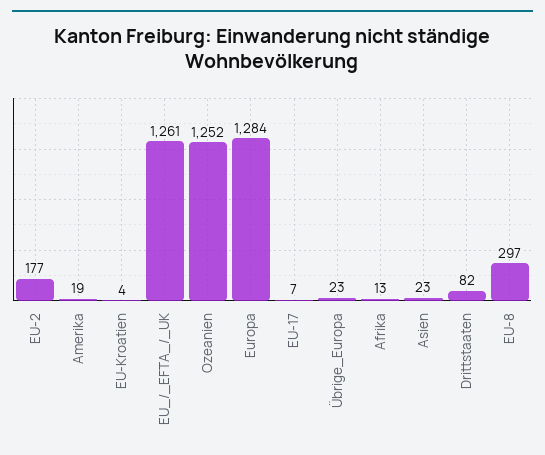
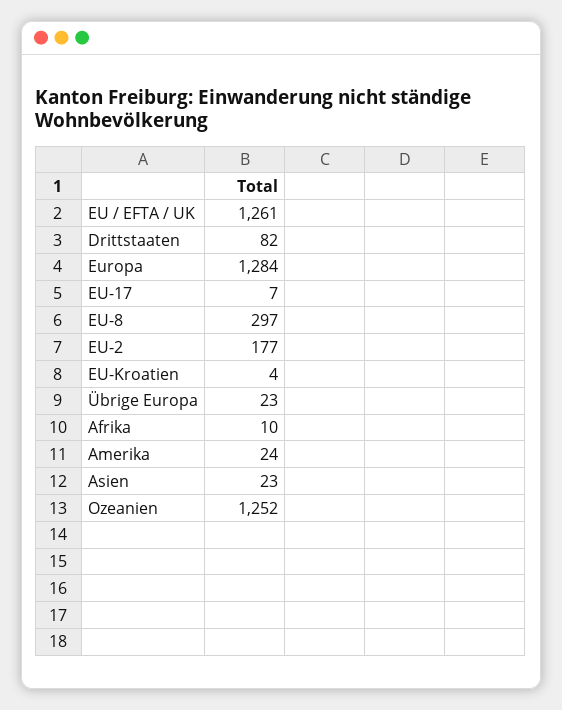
  {
    "EU-2": 177,
-   "Amerika": 19,
+   "Amerika": 24,
    "EU-Kroatien": 4,
    "EU_/_EFTA_/_UK": 1261,
    "Ozeanien": 1252,
    "Europa": 1284,
    "EU-17": 7,
    "Übrige_Europa": 23,
-   "Afrika": 13,
+   "Afrika": 10,
    "Asien": 23,
    "Drittstaaten": 82,
    "EU-8": 297
  }

